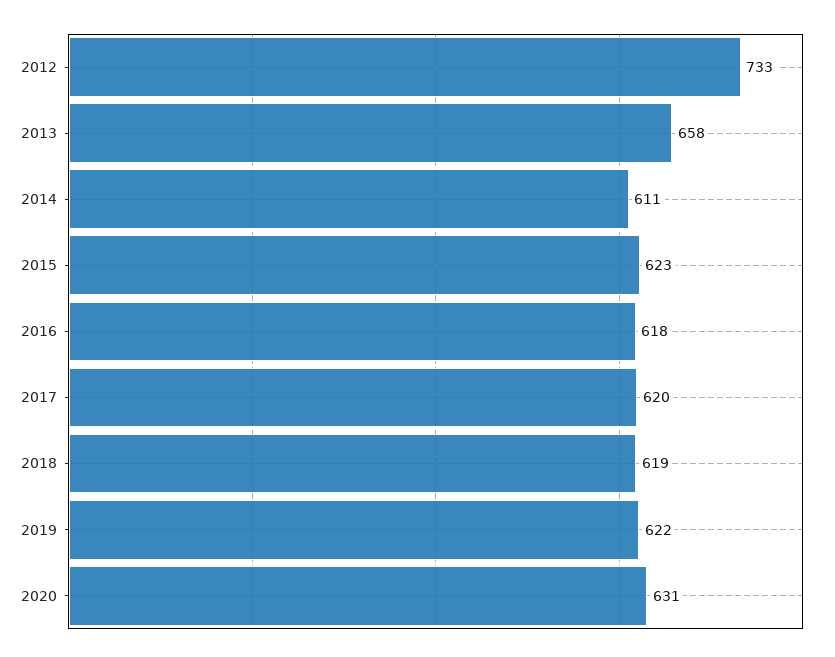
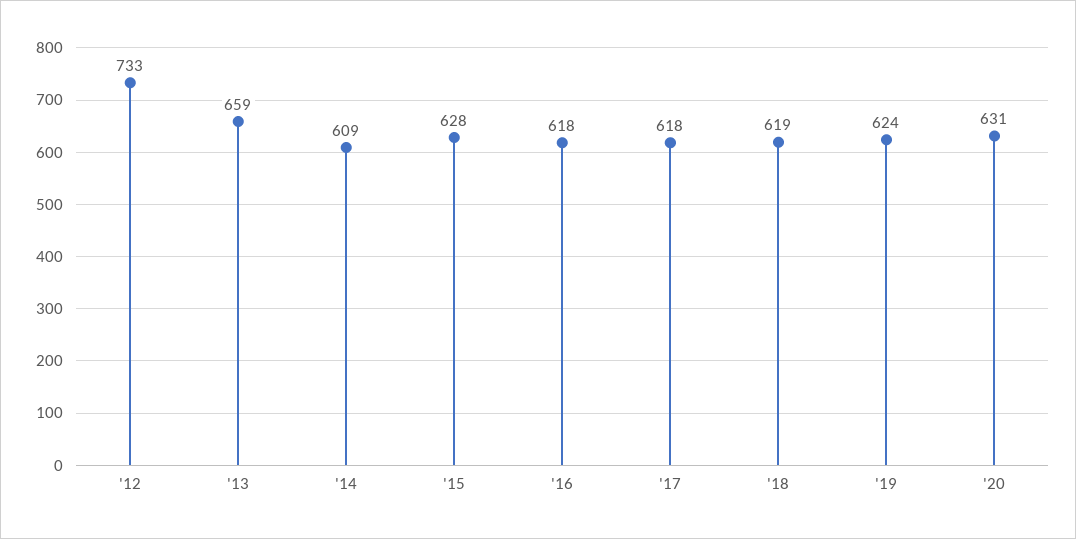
  {
    "2012": 733,
-   "2013": 658,
+   "2013": 659,
-   "2014": 611,
+   "2014": 609,
-   "2015": 623,
+   "2015": 628,
    "2016": 618,
-   "2017": 620,
+   "2017": 618,
    "2018": 619,
-   "2019": 622,
+   "2019": 624,
    "2020": 631
  }

